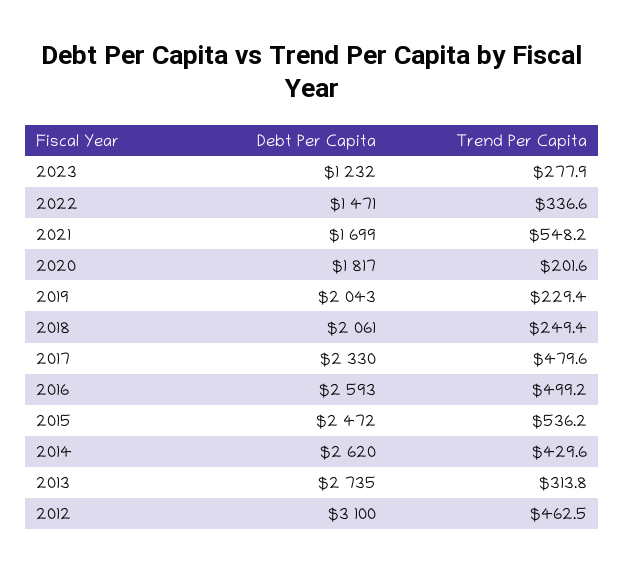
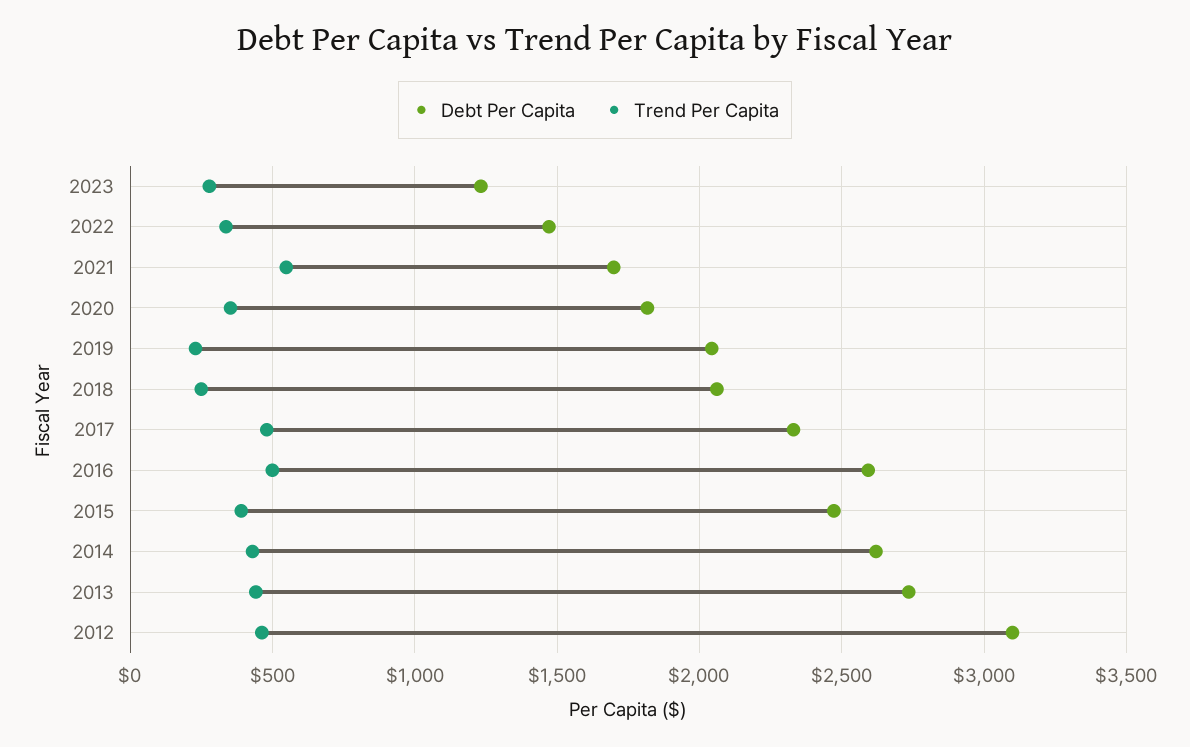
  {
    "Debt Per Capita": {
      "2023": 1232,
      "2022": 1471,
      "2021": 1699,
      "2020": 1817,
      "2019": 2043,
      "2018": 2061,
      "2017": 2330,
      "2016": 2593,
      "2015": 2472,
      "2014": 2620,
      "2013": 2735,
      "2012": 3100
    },
    "Trend Per Capita": {
      "2023": 277.9,
      "2022": 336.6,
      "2021": 548.2,
-     "2020": 201.6,
+     "2020": 350,
      "2019": 229.4,
      "2018": 249.4,
      "2017": 479.6,
      "2016": 499.2,
-     "2015": 536.2,
+     "2015": 400,
      "2014": 429.6,
-     "2013": 313.8,
+     "2013": 450,
      "2012": 462.5
    }
  }

